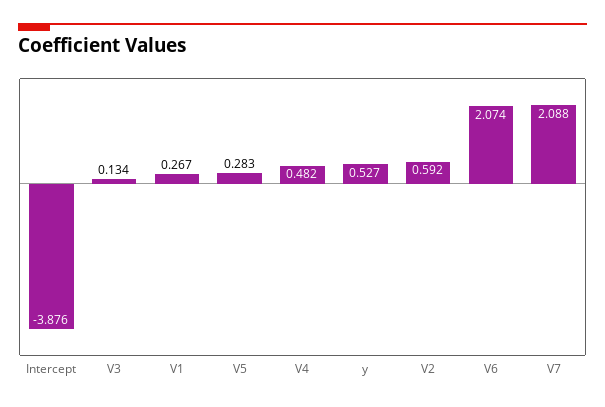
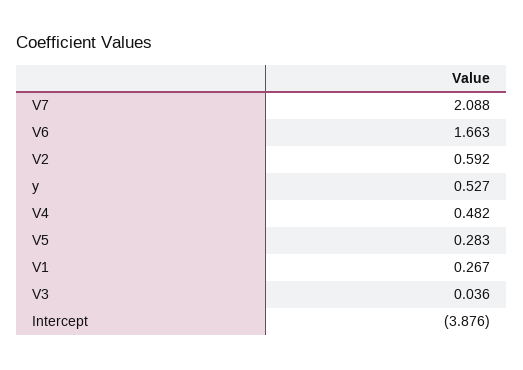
  {
    "Intercept": -3.876,
-   "V3": 0.134,
+   "V3": 0.036,
    "V1": 0.267,
    "V5": 0.283,
    "V4": 0.482,
    "y": 0.527,
    "V2": 0.592,
-   "V6": 2.074,
+   "V6": 1.663,
    "V7": 2.088
  }

